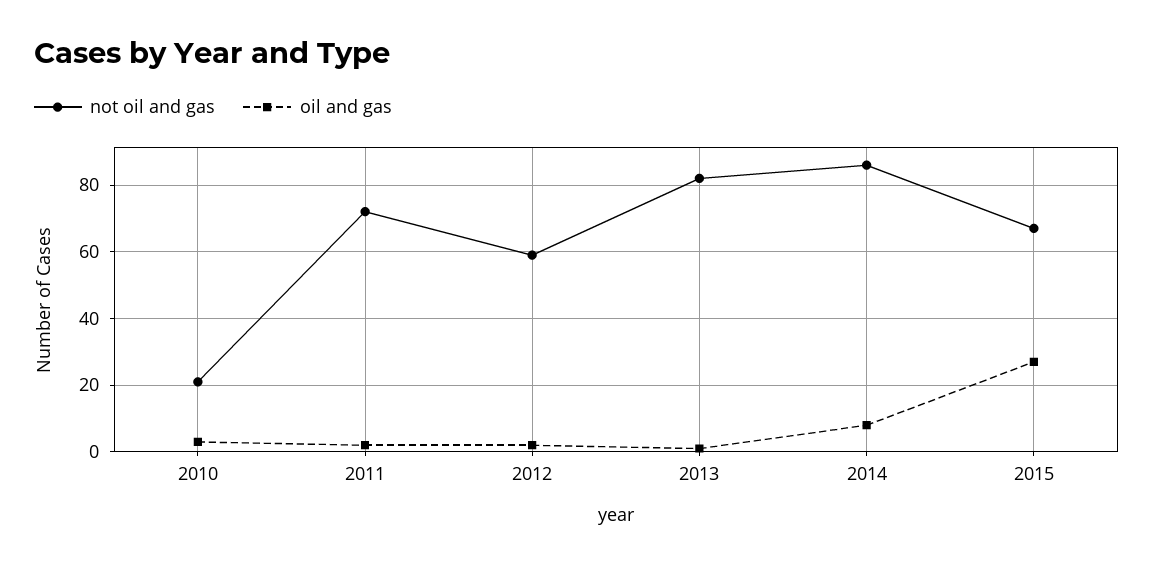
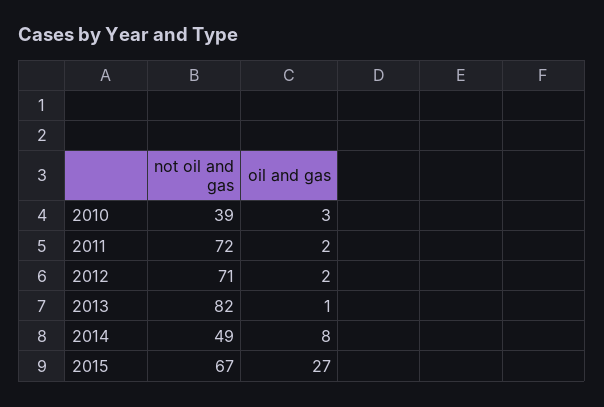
  {
    "not oil and gas": {
-     "2010": 20,
+     "2010": 39,
      "2011": 72,
-     "2012": 60,
+     "2012": 71,
      "2013": 82,
-     "2014": 85,
+     "2014": 49,
      "2015": 67
    },
    "oil and gas": {
      "2010": 3,
      "2011": 2,
      "2012": 2,
      "2013": 1,
      "2014": 8,
      "2015": 27
    }
  }

